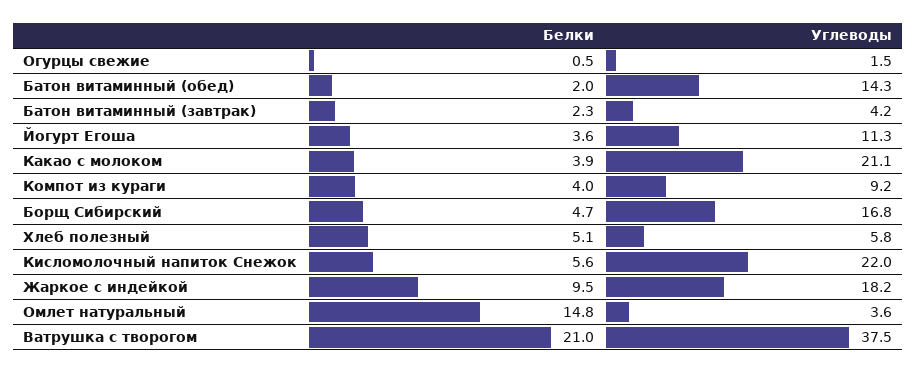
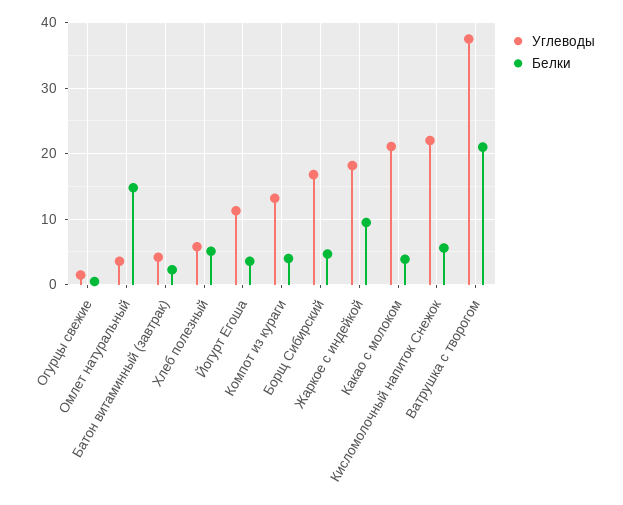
  {
    "Белки": {
      "Огурцы свежие": 0.5,
-     "Батон витаминный (обед)": 2,
      "Батон витаминный (завтрак)": 2.3,
      "Йогурт Егоша": 3.6,
      "Какао с молоком": 3.9,
      "Компот из кураги": 4,
      "Борщ Сибирский": 4.7,
      "Хлеб полезный": 5.1,
      "Кисломолочный напиток Снежок": 5.6,
      "Жаркое с индейкой": 9.5,
      "Омлет натуральный": 14.8,
      "Ватрушка с творогом": 21
    },
    "Углеводы": {
      "Огурцы свежие": 1.5,
-     "Батон витаминный (обед)": 14.3,
      "Батон витаминный (завтрак)": 4.2,
      "Йогурт Егоша": 11.3,
      "Какао с молоком": 21.1,
-     "Компот из кураги": 9.2,
+     "Компот из кураги": 13,
      "Борщ Сибирский": 16.8,
      "Хлеб полезный": 5.8,
      "Кисломолочный напиток Снежок": 22,
      "Жаркое с индейкой": 18.2,
      "Омлет натуральный": 3.6,
      "Ватрушка с творогом": 37.5
    }
  }

